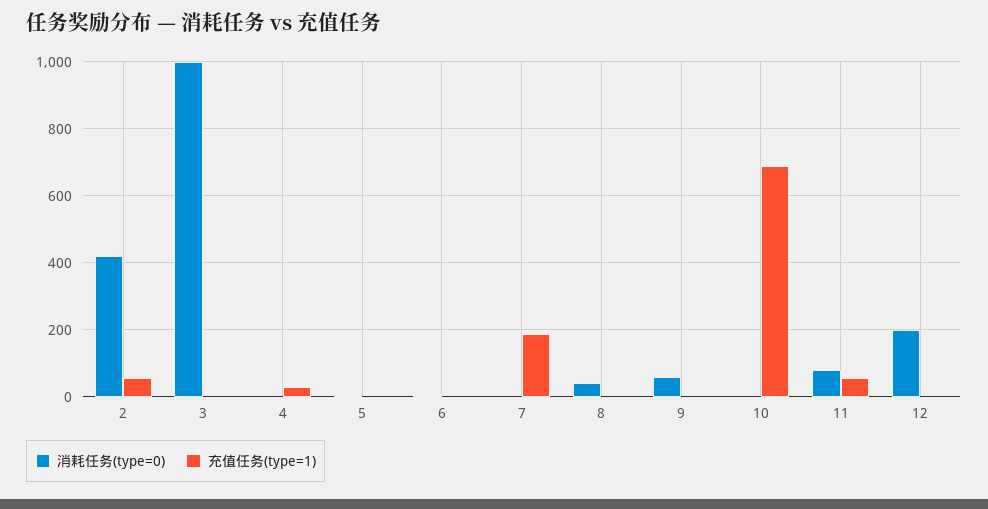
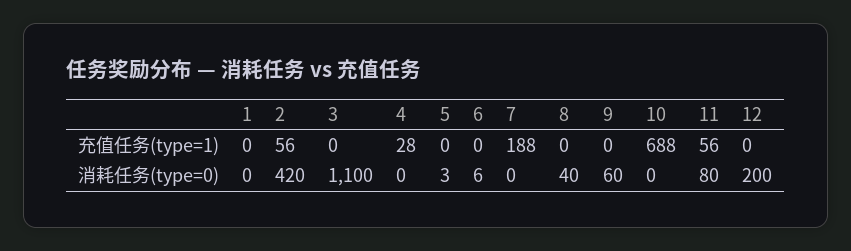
  {
    "消耗任务(type=0)": {
      "2": 420,
-     "3": 1000,
+     "3": 1100,
      "4": 0,
      "5": 3,
      "6": 6,
      "7": 0,
      "8": 40,
      "9": 60,
      "10": 0,
      "11": 80,
-     "12": 200
+     "12": 200,
+     "1": 0
    },
    "充值任务(type=1)": {
      "2": 56,
      "3": 0,
      "4": 28,
      "5": 0,
      "6": 0,
      "7": 188,
      "8": 0,
      "9": 0,
      "10": 688,
      "11": 56,
-     "12": 0
+     "12": 0,
+     "1": 0
    }
  }

